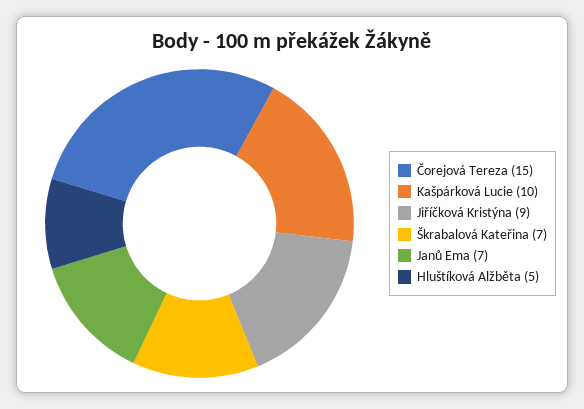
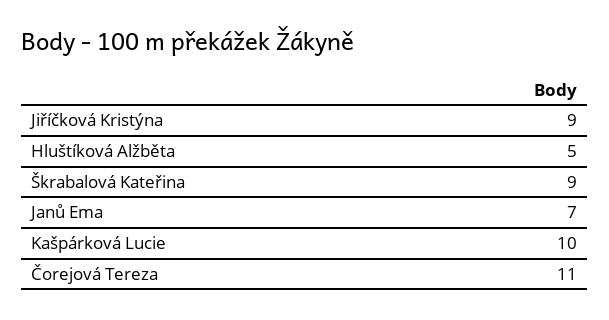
  {
-   "Čorejová Tereza": 15,
+   "Čorejová Tereza": 11,
    "Kašpárková Lucie": 10,
    "Jiříčková Kristýna": 9,
-   "Škrabalová Kateřina": 7,
+   "Škrabalová Kateřina": 9,
    "Janů Ema": 7,
    "Hluštíková Alžběta": 5
  }

